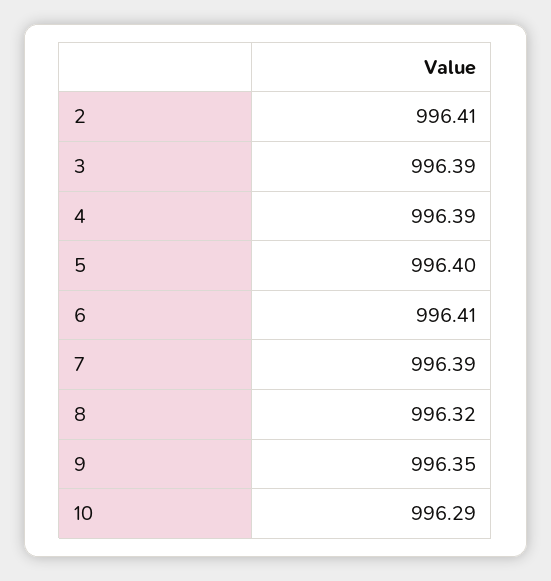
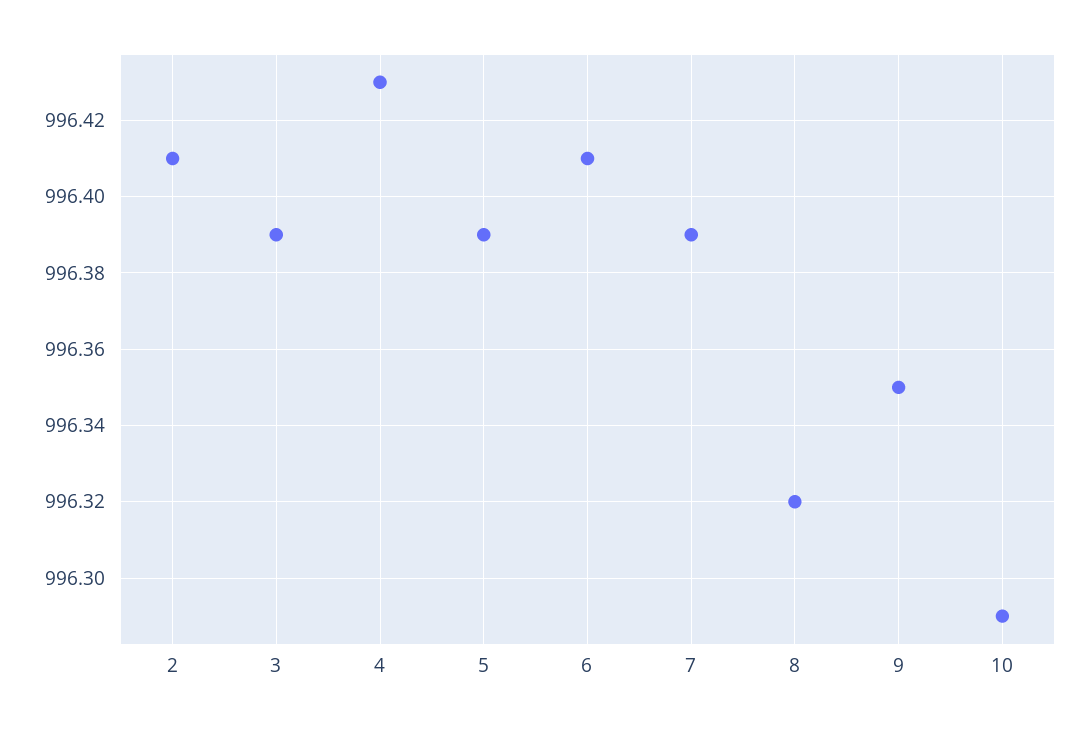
  {
    "2": 996.41,
    "3": 996.39,
-   "4": 996.39,
+   "4": 996.43,
-   "5": 996.4,
+   "5": 996.39,
    "6": 996.41,
    "7": 996.39,
    "8": 996.32,
    "9": 996.35,
    "10": 996.29
  }

